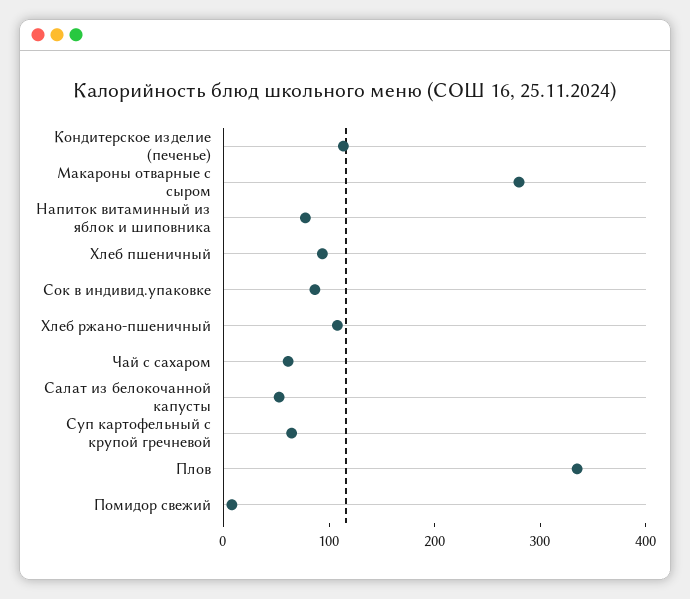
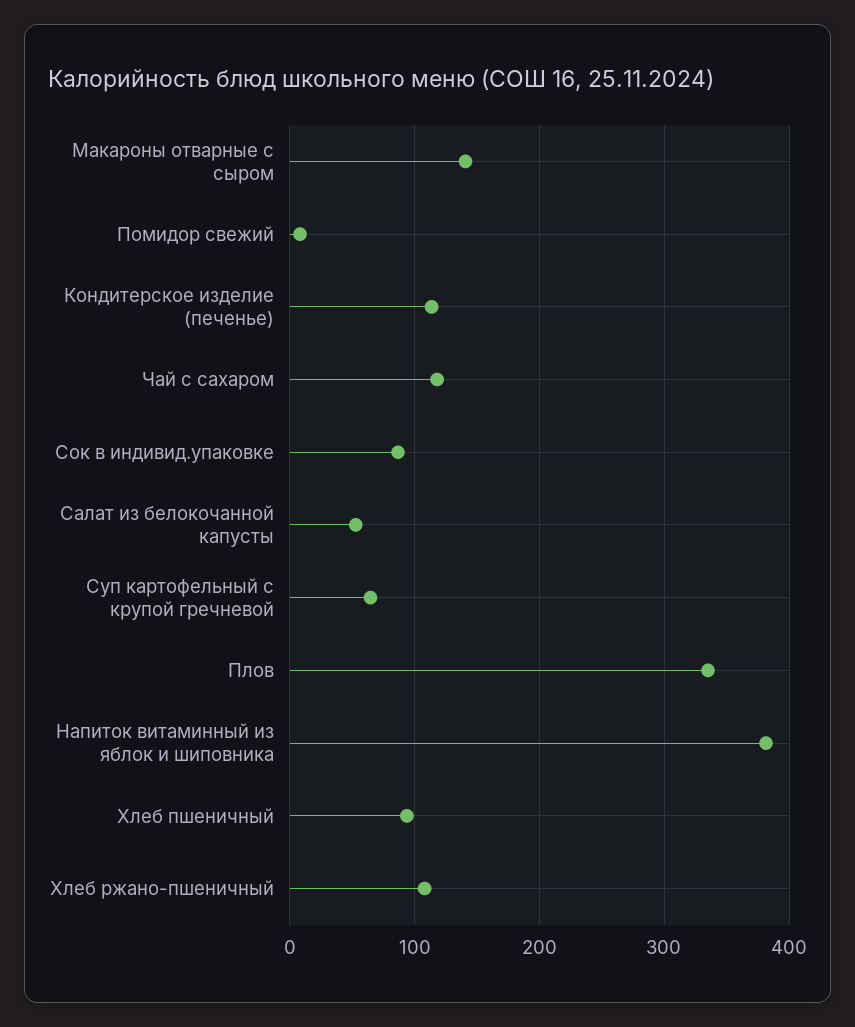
  {
    "Кондитерское изделие (печенье)": 110,
-   "Макароны отварные с сыром": 280,
+   "Макароны отварные с сыром": 140,
-   "Напиток витаминный из яблок и шиповника": 80,
+   "Напиток витаминный из яблок и шиповника": 380,
    "Хлеб пшеничный": 90,
    "Сок в индивид.упаковке": 90,
    "Хлеб ржано-пшеничный": 110,
-   "Чай с сахаром": 60,
+   "Чай с сахаром": 120,
    "Салат из белокочанной капусты": 50,
    "Суп картофельный с крупой гречневой": 60,
    "Плов": 330,
    "Помидор свежий": 10
  }

